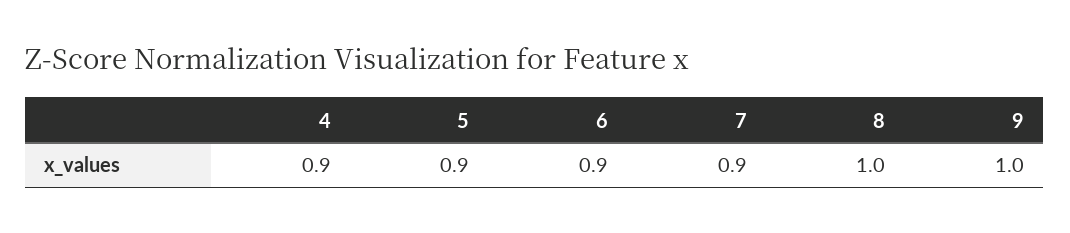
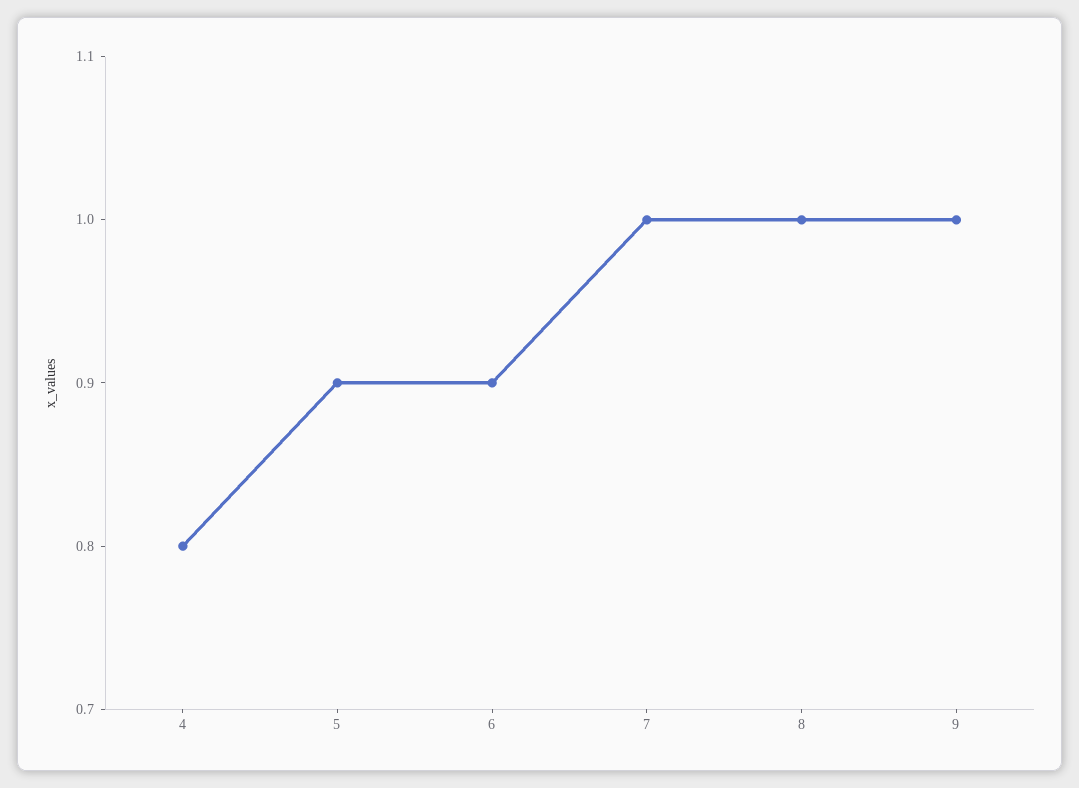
  {
-   "4": 0.9,
+   "4": 0.8,
    "5": 0.9,
    "6": 0.9,
-   "7": 0.9,
+   "7": 1,
    "8": 1,
    "9": 1
  }

